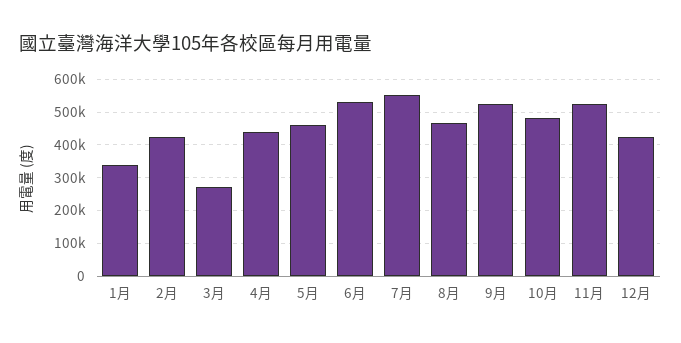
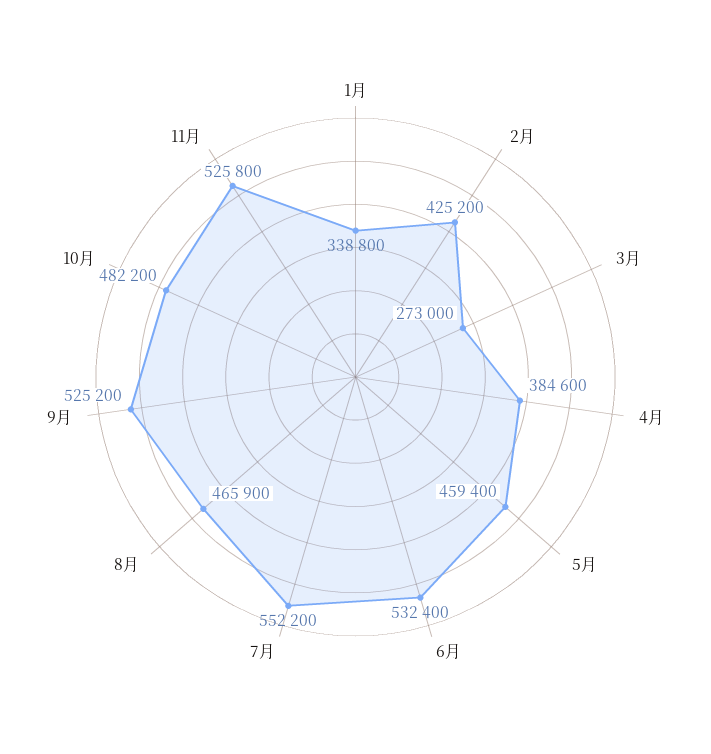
  {
    "1月": 338800,
    "2月": 425200,
    "3月": 273000,
-   "4月": 440000,
+   "4月": 384600,
    "5月": 459400,
    "6月": 532400,
    "7月": 552200,
    "8月": 465900,
    "9月": 525200,
    "10月": 482200,
-   "11月": 525800,
+   "11月": 525800
-   "12月": 420000
  }

